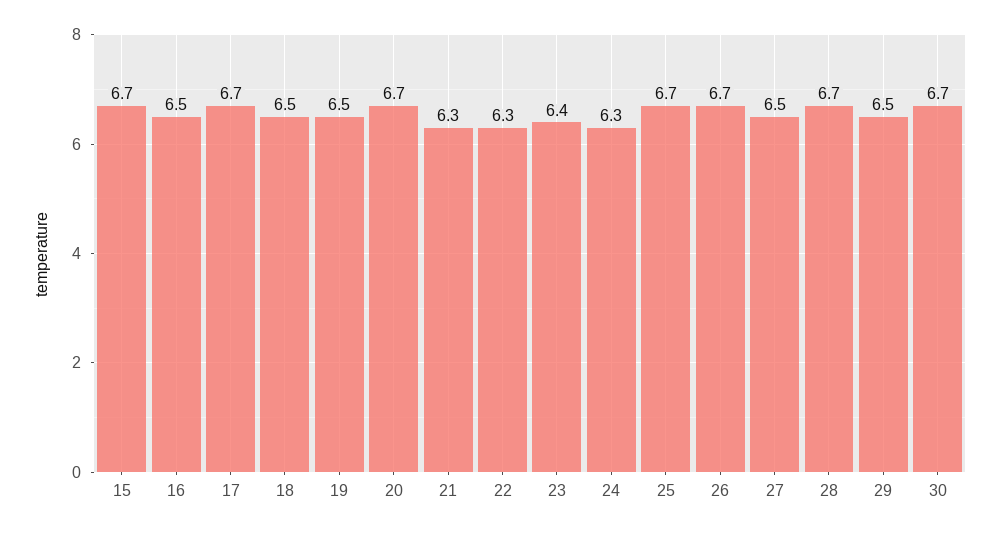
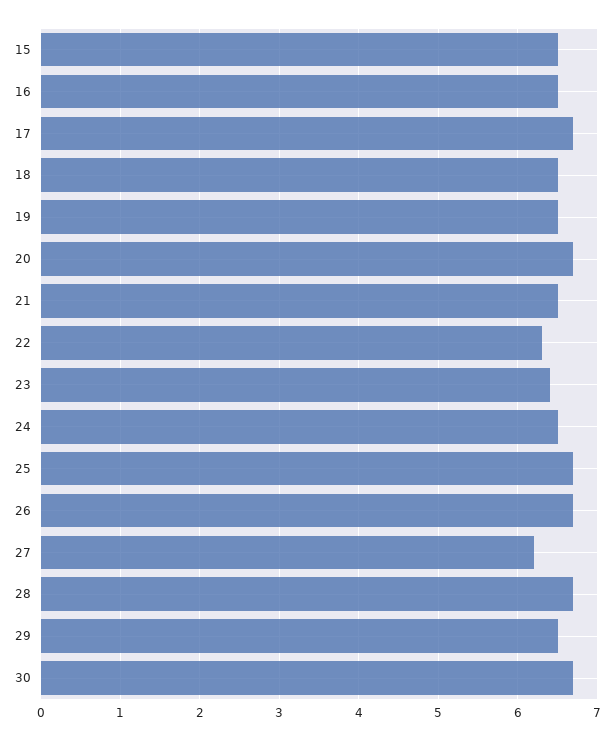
  {
-   "15": 6.7,
+   "15": 6.5,
    "16": 6.5,
    "17": 6.7,
    "18": 6.5,
    "19": 6.5,
    "20": 6.7,
-   "21": 6.3,
+   "21": 6.5,
    "22": 6.3,
    "23": 6.4,
-   "24": 6.3,
+   "24": 6.5,
    "25": 6.7,
    "26": 6.7,
-   "27": 6.5,
+   "27": 6.2,
    "28": 6.7,
    "29": 6.5,
    "30": 6.7
  }

